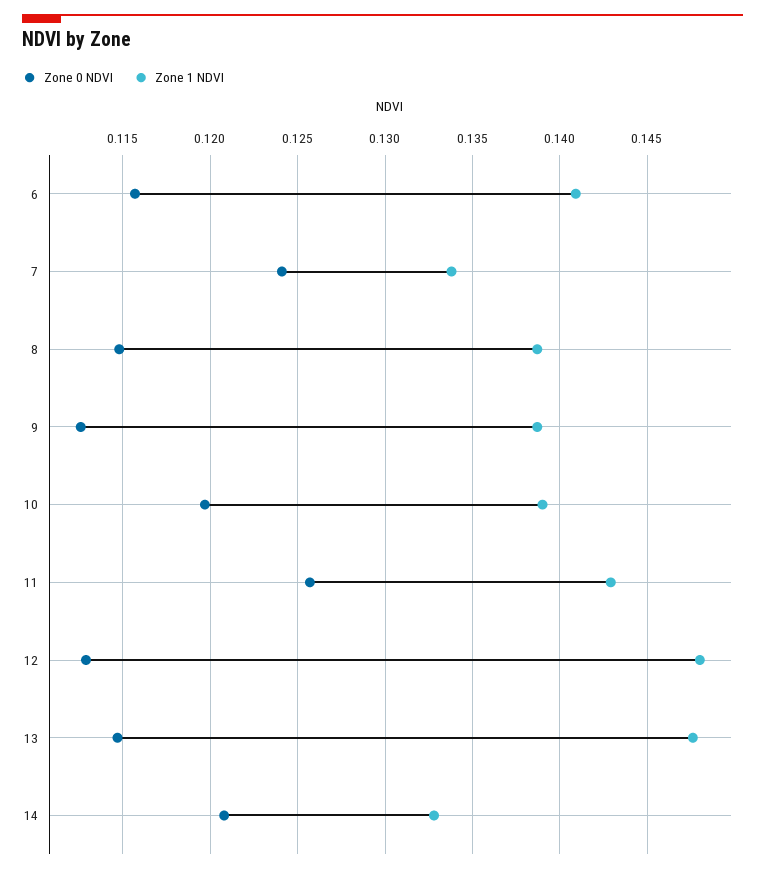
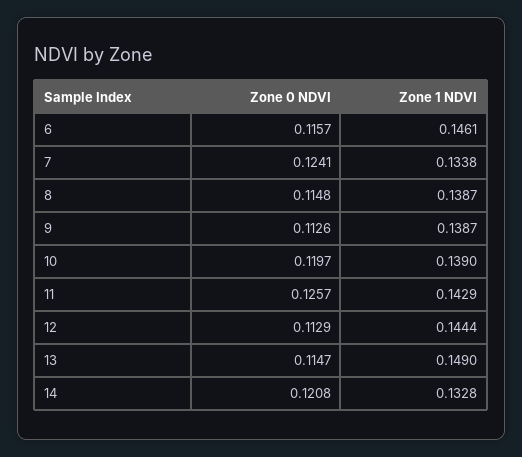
  {
    "Zone 0 NDVI": {
      "6": 0.1157,
      "7": 0.1241,
      "8": 0.1148,
      "9": 0.1126,
      "10": 0.1197,
      "11": 0.1257,
      "12": 0.1129,
      "13": 0.1147,
      "14": 0.1208
    },
    "Zone 1 NDVI": {
-     "6": 0.141,
+     "6": 0.1461,
      "7": 0.1338,
      "8": 0.1387,
      "9": 0.1387,
      "10": 0.139,
      "11": 0.1429,
-     "12": 0.148,
+     "12": 0.1444,
-     "13": 0.1475,
+     "13": 0.149,
      "14": 0.1328
    }
  }

